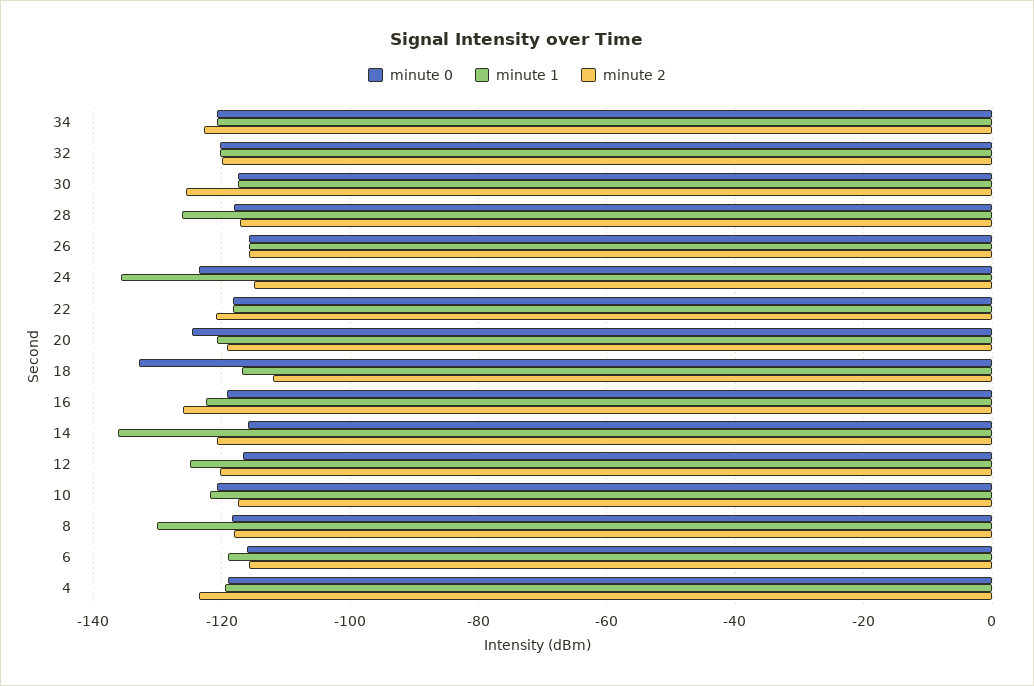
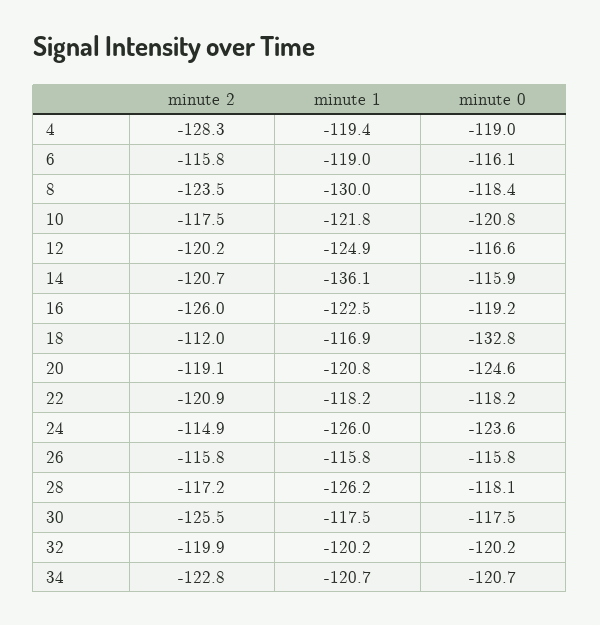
  {
    "minute 0": {
      "34": -120.7,
      "32": -120.2,
      "30": -117.5,
      "28": -118.1,
      "26": -115.8,
      "24": -123.6,
      "22": -118.2,
      "20": -124.6,
      "18": -132.8,
      "16": -119.2,
      "14": -115.9,
      "12": -116.6,
      "10": -120.8,
      "8": -118.4,
      "6": -116.1,
      "4": -119
    },
    "minute 1": {
      "34": -120.7,
      "32": -120.2,
      "30": -117.5,
      "28": -126.2,
      "26": -115.8,
-     "24": -136,
+     "24": -126,
      "22": -118.2,
      "20": -120.8,
      "18": -116.9,
      "16": -122.5,
      "14": -136.1,
      "12": -124.9,
      "10": -121.8,
      "8": -130,
      "6": -119,
      "4": -119.4
    },
    "minute 2": {
      "34": -122.8,
      "32": -119.9,
      "30": -125.5,
      "28": -117.2,
      "26": -115.8,
      "24": -114.9,
      "22": -120.9,
      "20": -119.1,
      "18": -112,
      "16": -126,
      "14": -120.7,
      "12": -120.2,
      "10": -117.5,
-     "8": -118,
+     "8": -123.5,
      "6": -115.8,
-     "4": -124
+     "4": -128.3
    }
  }

